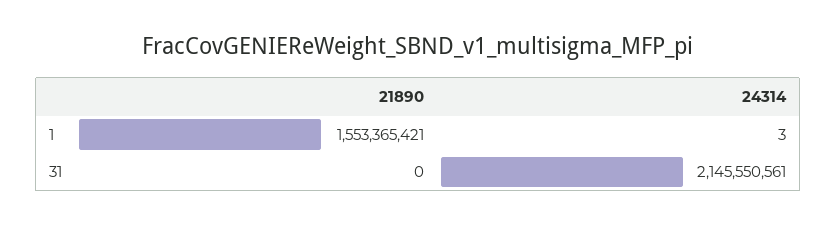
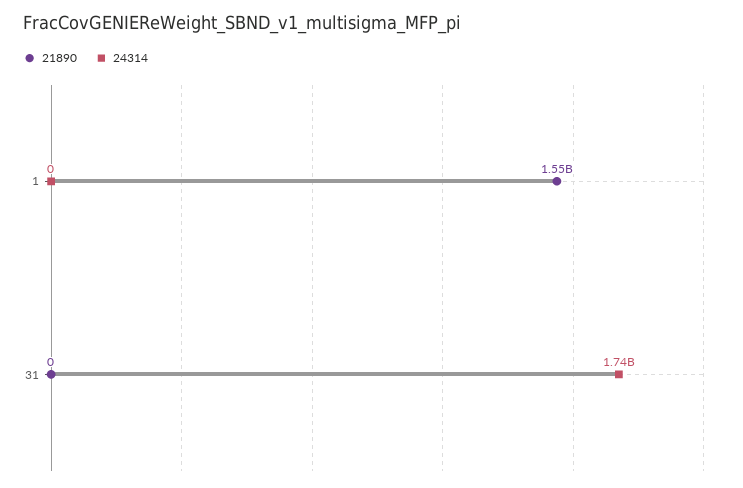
  {
    "21890": {
      "1": 1553365421,
      "31": 0
    },
    "24314": {
-     "1": 3,
+     "1": 0,
-     "31": 2145550561
+     "31": 1740000000
    }
  }

